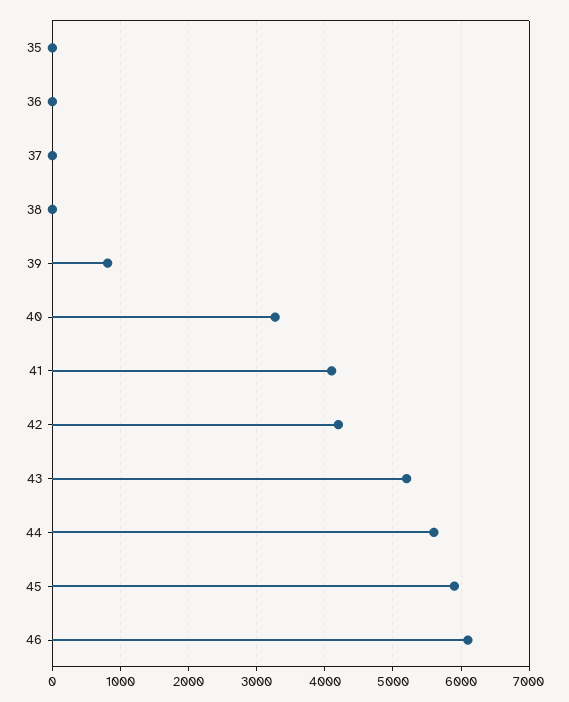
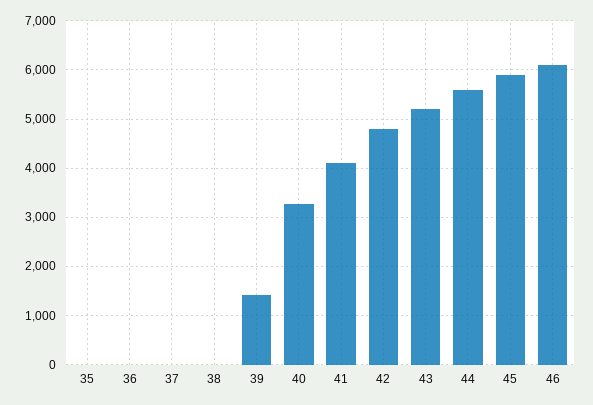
  {
    "35": 0,
    "36": 0,
    "37": 0,
    "38": 0,
-   "39": 800,
+   "39": 1400,
    "40": 3300,
    "41": 4100,
-   "42": 4200,
+   "42": 4800,
    "43": 5200,
    "44": 5600,
    "45": 5900,
    "46": 6100
  }

